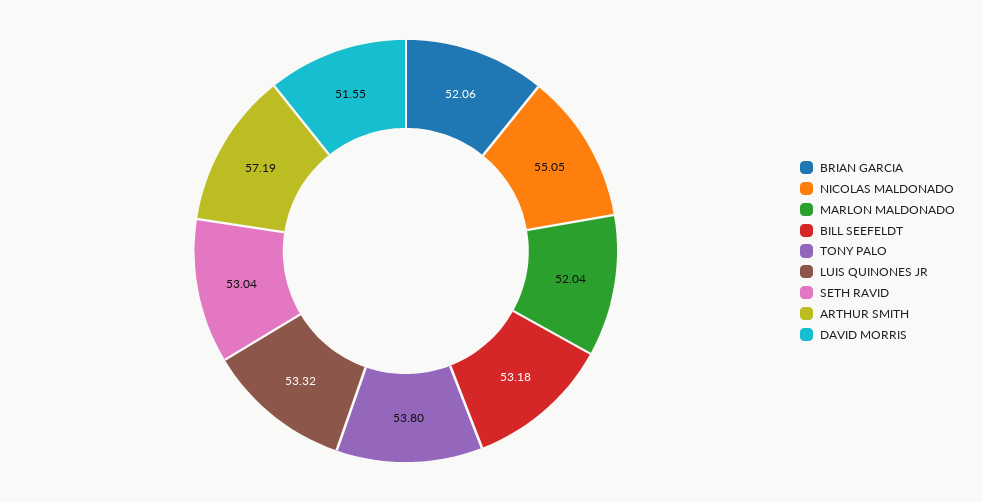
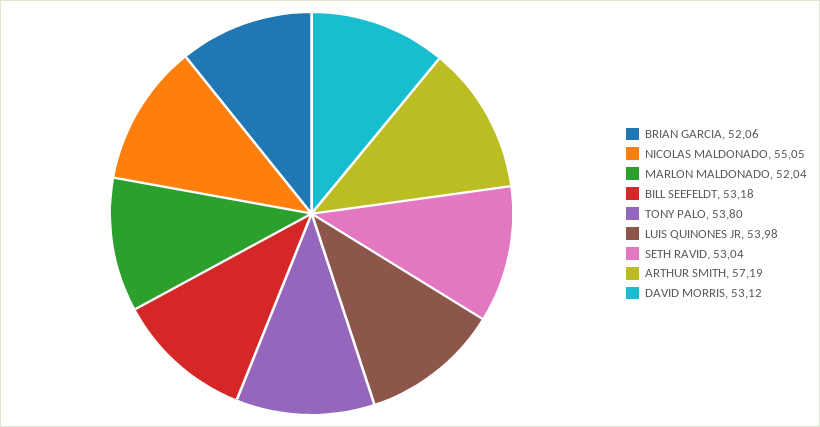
  {
    "BRIAN GARCIA": 52.06,
    "NICOLAS MALDONADO": 55.05,
    "MARLON MALDONADO": 52.04,
    "BILL SEEFELDT": 53.18,
    "TONY PALO": 53.8,
-   "LUIS QUINONES JR": 53.32,
+   "LUIS QUINONES JR": 53.98,
    "SETH RAVID": 53.04,
    "ARTHUR SMITH": 57.19,
-   "DAVID MORRIS": 51.55
+   "DAVID MORRIS": 53.12
  }

